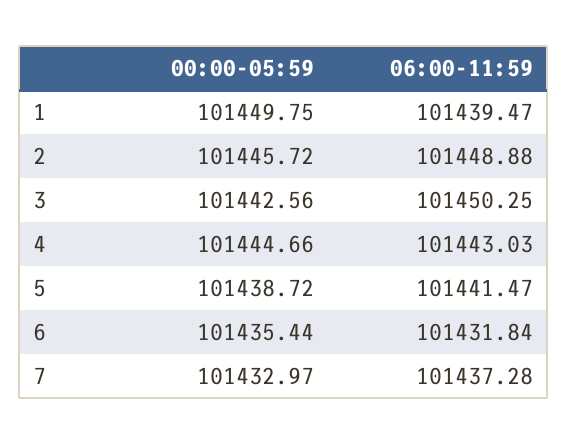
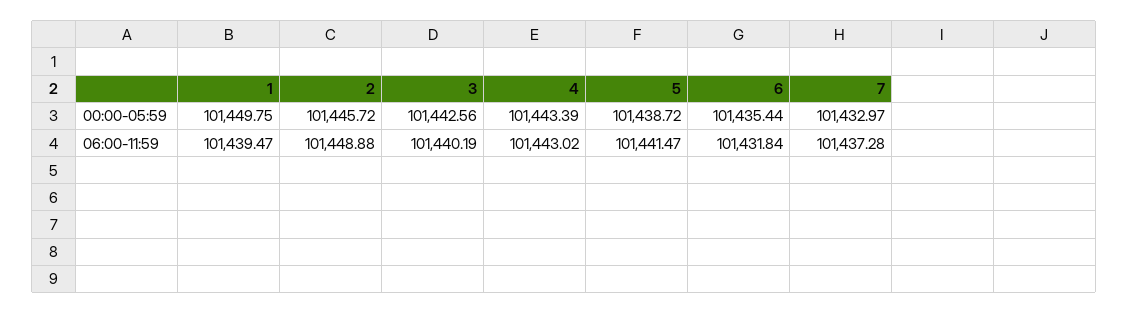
  {
    "00:00-05:59": {
      "1": 101449.75,
      "2": 101445.72,
      "3": 101442.56,
-     "4": 101444.66,
+     "4": 101443.39,
      "5": 101438.72,
      "6": 101435.44,
      "7": 101432.97
    },
    "06:00-11:59": {
      "1": 101439.47,
      "2": 101448.88,
-     "3": 101450.25,
+     "3": 101440.19,
-     "4": 101443.03,
+     "4": 101443.02,
      "5": 101441.47,
      "6": 101431.84,
      "7": 101437.28
    }
  }

